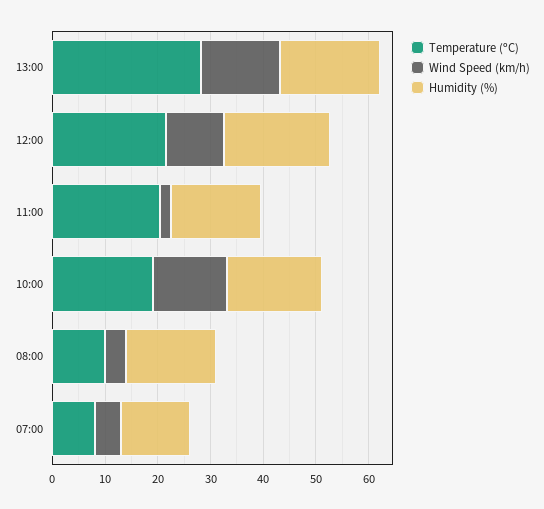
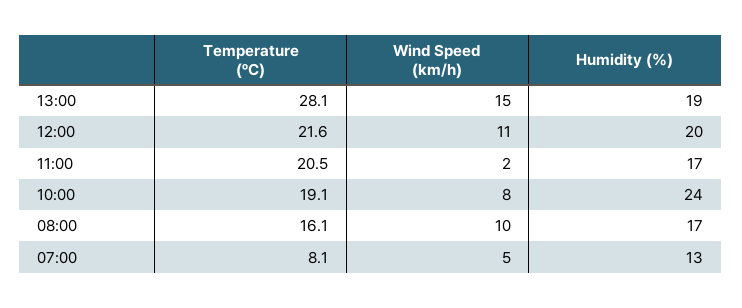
  {
    "Temperature (ºC)": {
      "13:00": 28.1,
      "12:00": 21.6,
      "11:00": 20.5,
      "10:00": 19.1,
-     "08:00": 10,
+     "08:00": 16.1,
      "07:00": 8.1
    },
    "Wind Speed (km/h)": {
      "13:00": 15,
      "12:00": 11,
      "11:00": 2,
-     "10:00": 14,
+     "10:00": 8,
-     "08:00": 4,
+     "08:00": 10,
      "07:00": 5
    },
    "Humidity (%)": {
      "13:00": 19,
      "12:00": 20,
      "11:00": 17,
-     "10:00": 18,
+     "10:00": 24,
      "08:00": 17,
      "07:00": 13
    }
  }

